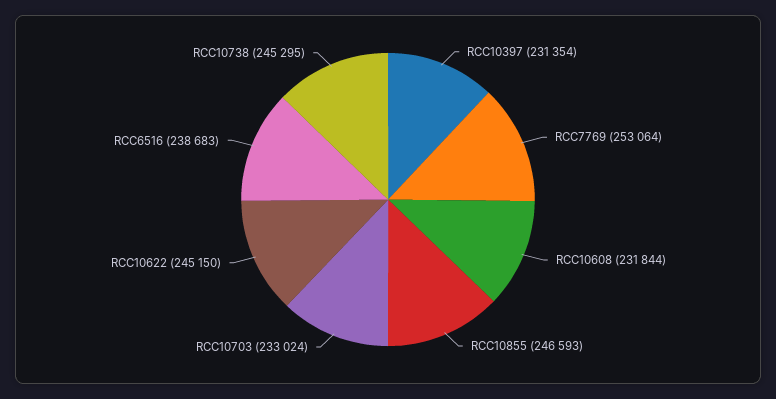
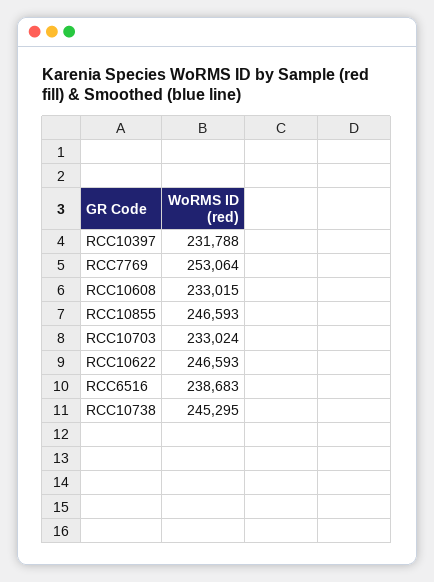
  {
-   "RCC10397": 231354,
+   "RCC10397": 231788,
    "RCC7769": 253064,
-   "RCC10608": 231844,
+   "RCC10608": 233015,
    "RCC10855": 246593,
    "RCC10703": 233024,
-   "RCC10622": 245150,
+   "RCC10622": 246593,
    "RCC6516": 238683,
    "RCC10738": 245295
  }

